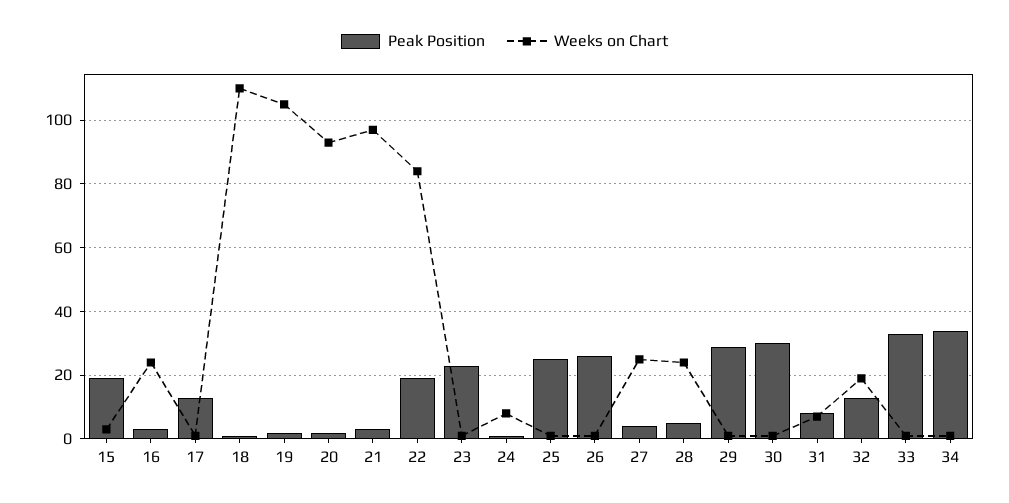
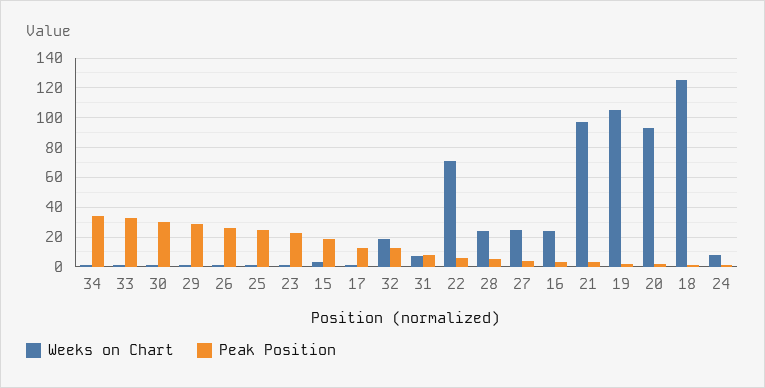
  {
    "Peak Position": {
      "15": 20,
      "16": 5,
      "17": 15,
      "18": 0,
      "19": 0,
      "20": 0,
      "21": 5,
-     "22": 20,
+     "22": 5,
      "23": 25,
      "24": 0,
      "25": 25,
      "26": 25,
      "27": 5,
      "28": 5,
      "29": 30,
      "30": 30,
      "31": 10,
      "32": 15,
      "33": 35,
      "34": 35
    },
    "Weeks on Chart": {
      "15": 5,
      "16": 25,
      "17": 0,
-     "18": 110,
+     "18": 125,
      "19": 105,
      "20": 95,
      "21": 95,
-     "22": 85,
+     "22": 70,
      "23": 0,
      "24": 10,
      "25": 0,
      "26": 0,
      "27": 25,
      "28": 25,
      "29": 0,
      "30": 0,
      "31": 5,
      "32": 20,
      "33": 0,
      "34": 0
    }
  }

